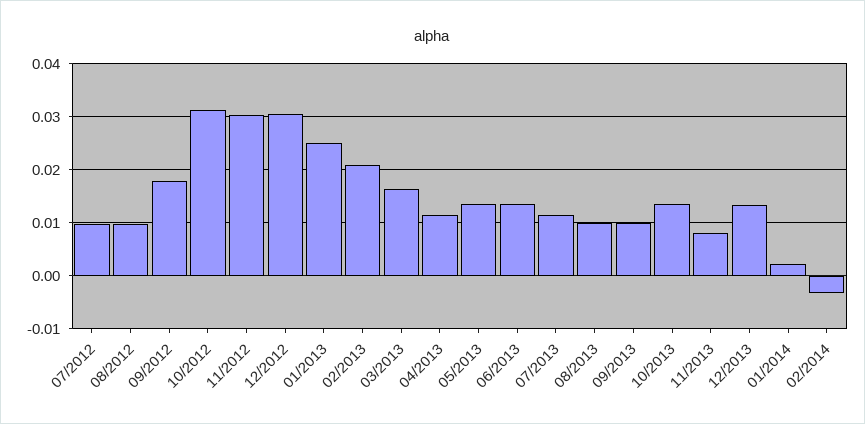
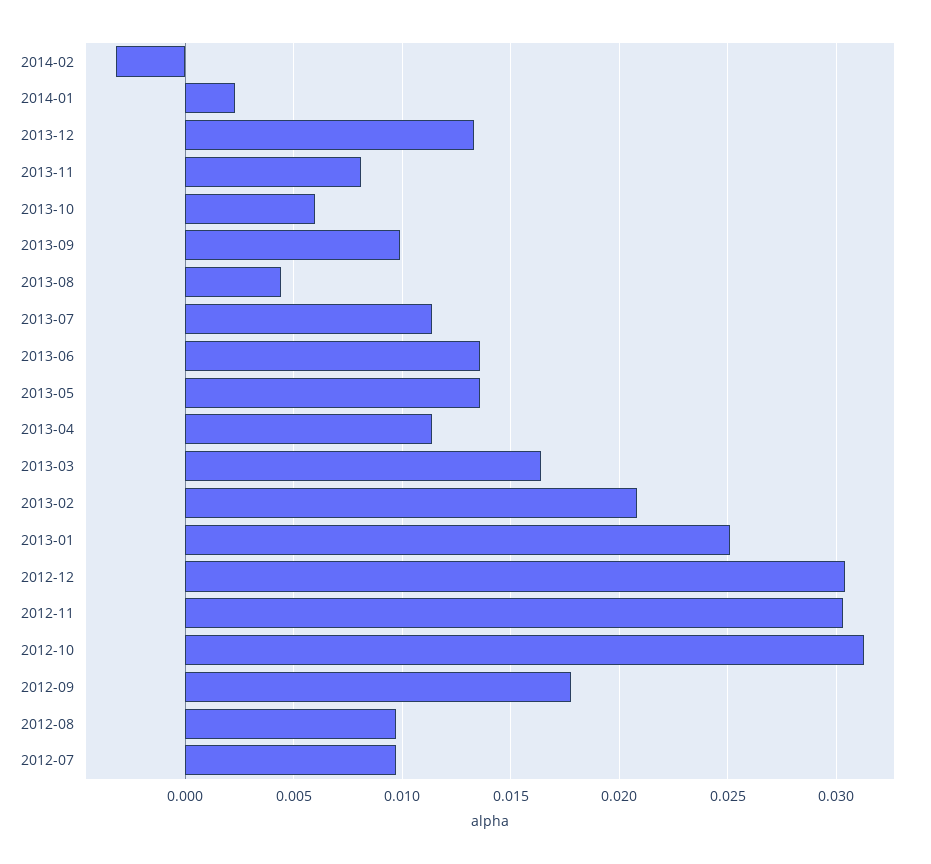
  {
    "07/2012": 0.0095,
    "08/2012": 0.0095,
    "09/2012": 0.018,
    "10/2012": 0.0315,
    "11/2012": 0.0305,
    "12/2012": 0.0305,
    "01/2013": 0.025,
    "02/2013": 0.021,
    "03/2013": 0.0165,
    "04/2013": 0.0115,
    "05/2013": 0.0135,
    "06/2013": 0.0135,
    "07/2013": 0.0115,
-   "08/2013": 0.01,
+   "08/2013": 0.0045,
    "09/2013": 0.01,
-   "10/2013": 0.014,
+   "10/2013": 0.006,
    "11/2013": 0.008,
    "12/2013": 0.0135,
    "01/2014": 0.0025,
    "02/2014": -0.003
  }

